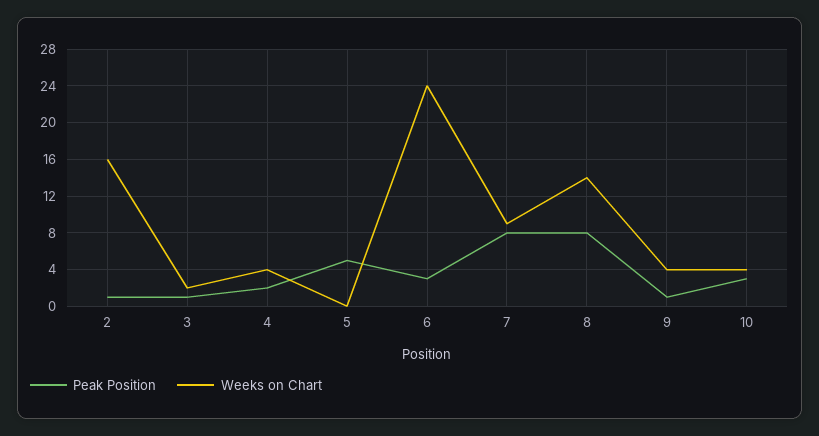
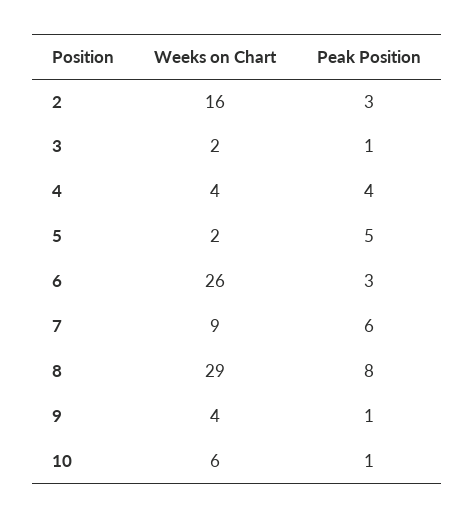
  {
    "Peak Position": {
-     "2": 1,
+     "2": 3,
      "3": 1,
-     "4": 2,
+     "4": 4,
      "5": 5,
      "6": 3,
-     "7": 8,
+     "7": 6,
      "8": 8,
      "9": 1,
-     "10": 3
+     "10": 1
    },
    "Weeks on Chart": {
      "2": 16,
      "3": 2,
      "4": 4,
-     "5": 0,
+     "5": 2,
-     "6": 24,
+     "6": 26,
      "7": 9,
-     "8": 14,
+     "8": 29,
      "9": 4,
-     "10": 4
+     "10": 6
    }
  }

